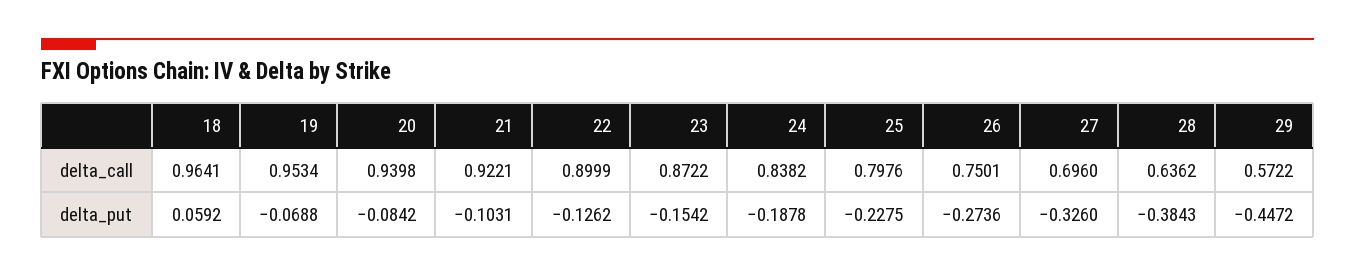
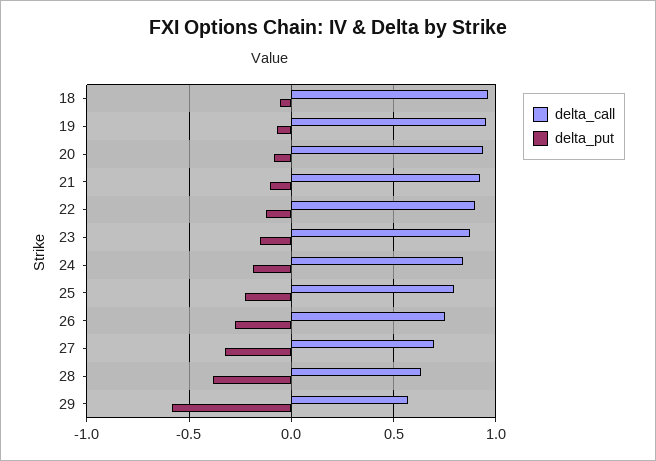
  {
    "delta_call": {
      "18": 0.9641,
      "19": 0.9534,
      "20": 0.9398,
      "21": 0.9221,
      "22": 0.8999,
      "23": 0.8722,
      "24": 0.8382,
      "25": 0.7976,
      "26": 0.7501,
      "27": 0.696,
      "28": 0.6362,
      "29": 0.5722
    },
    "delta_put": {
-     "18": 0.0592,
+     "18": -0.05,
      "19": -0.0688,
      "20": -0.0842,
      "21": -0.1031,
      "22": -0.1262,
      "23": -0.1542,
      "24": -0.1878,
      "25": -0.2275,
      "26": -0.2736,
      "27": -0.326,
      "28": -0.3843,
-     "29": -0.4472
+     "29": -0.6
    }
  }

